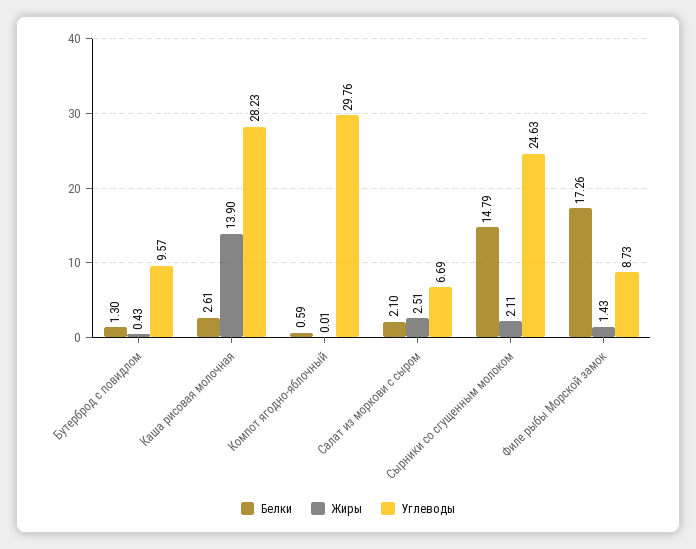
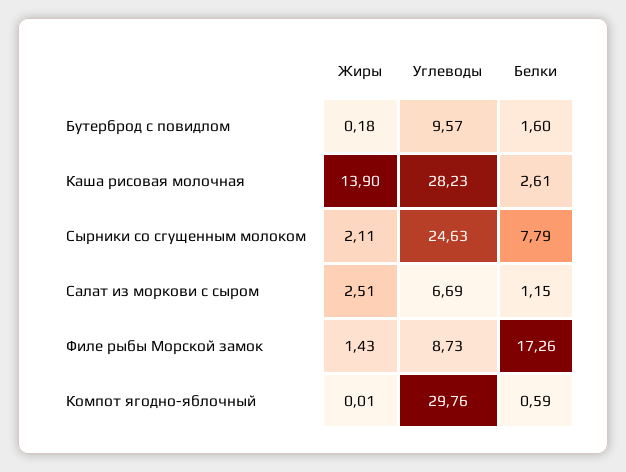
  {
    "Белки": {
-     "Бутерброд с повидлом": 1.3,
+     "Бутерброд с повидлом": 1.6,
      "Каша рисовая молочная": 2.61,
      "Компот ягодно-яблочный": 0.59,
-     "Салат из моркови с сыром": 2.1,
+     "Салат из моркови с сыром": 1.15,
-     "Сырники со сгущенным молоком": 14.79,
+     "Сырники со сгущенным молоком": 7.79,
      "Филе рыбы Морской замок": 17.26
    },
    "Жиры": {
-     "Бутерброд с повидлом": 0.43,
+     "Бутерброд с повидлом": 0.18,
      "Каша рисовая молочная": 13.9,
      "Компот ягодно-яблочный": 0.01,
      "Салат из моркови с сыром": 2.51,
      "Сырники со сгущенным молоком": 2.11,
      "Филе рыбы Морской замок": 1.43
    },
    "Углеводы": {
      "Бутерброд с повидлом": 9.57,
      "Каша рисовая молочная": 28.23,
      "Компот ягодно-яблочный": 29.76,
      "Салат из моркови с сыром": 6.69,
      "Сырники со сгущенным молоком": 24.63,
      "Филе рыбы Морской замок": 8.73
    }
  }

